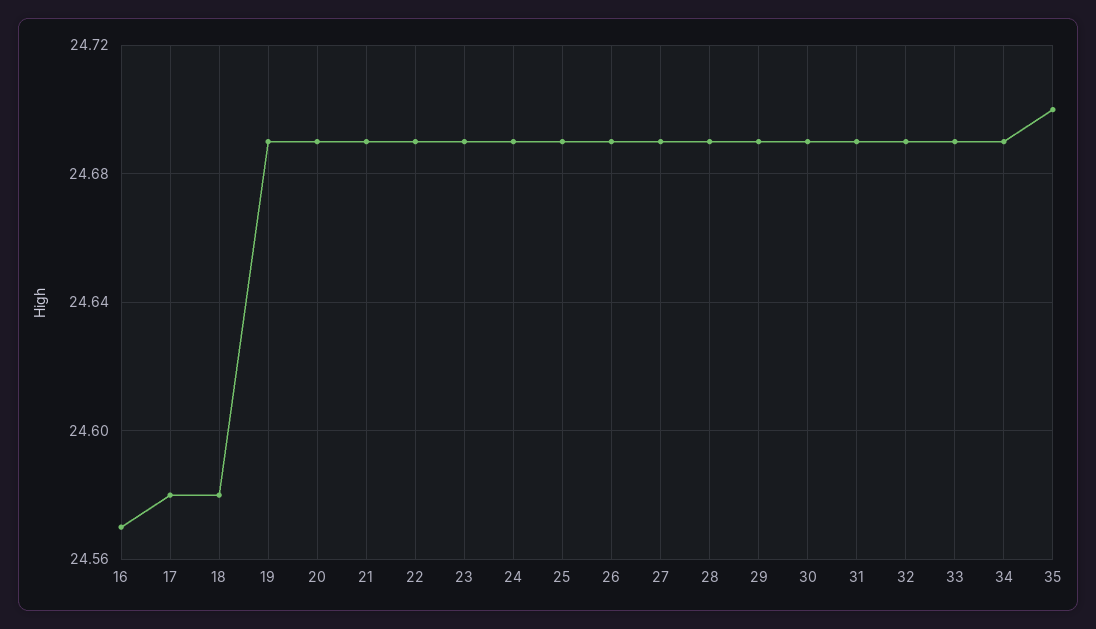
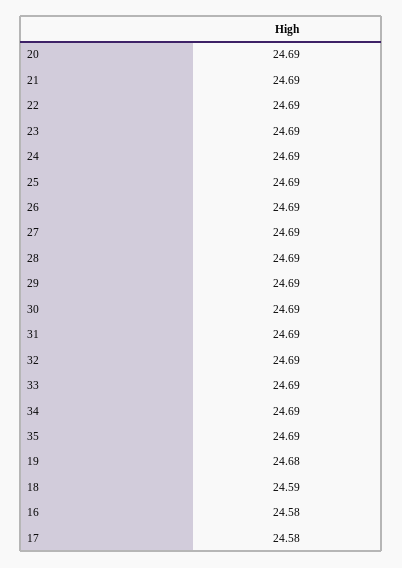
  {
-   "16": 24.57,
+   "16": 24.58,
    "17": 24.58,
-   "18": 24.58,
+   "18": 24.59,
-   "19": 24.69,
+   "19": 24.68,
    "20": 24.69,
    "21": 24.69,
    "22": 24.69,
    "23": 24.69,
    "24": 24.69,
    "25": 24.69,
    "26": 24.69,
    "27": 24.69,
    "28": 24.69,
    "29": 24.69,
    "30": 24.69,
    "31": 24.69,
    "32": 24.69,
    "33": 24.69,
    "34": 24.69,
-   "35": 24.7
+   "35": 24.69
  }

